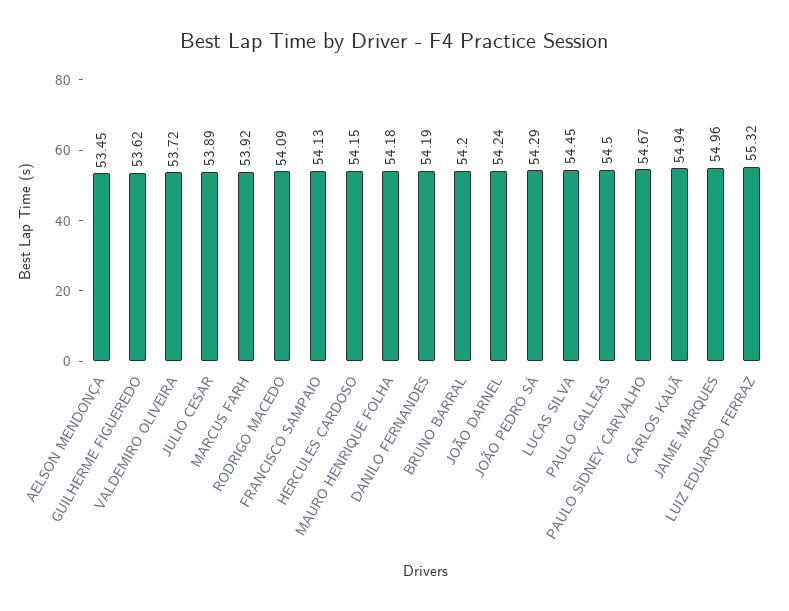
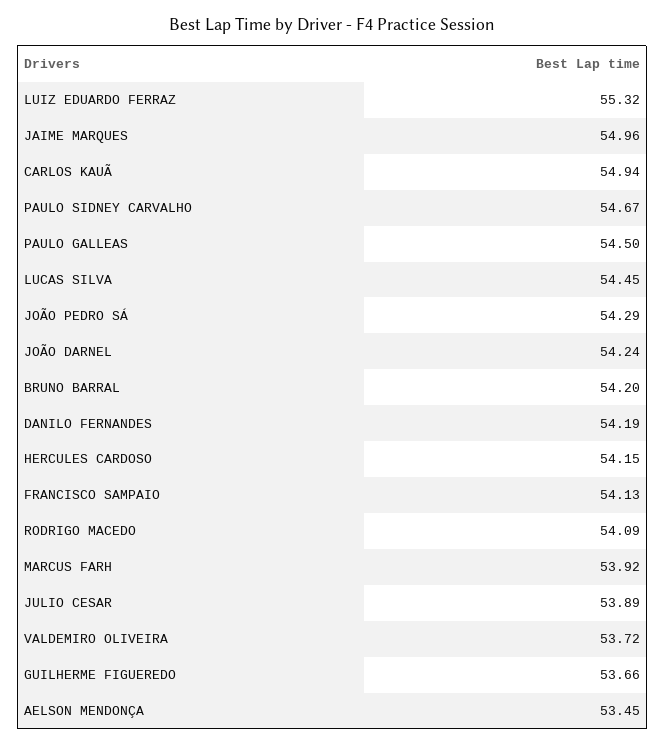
  {
    "AELSON MENDONÇA": 53.45,
-   "GUILHERME FIGUEREDO": 53.62,
+   "GUILHERME FIGUEREDO": 53.66,
    "VALDEMIRO OLIVEIRA": 53.72,
    "JULIO CESAR": 53.89,
    "MARCUS FARH": 53.92,
    "RODRIGO MACEDO": 54.09,
    "FRANCISCO SAMPAIO": 54.13,
    "HERCULES CARDOSO": 54.15,
-   "MAURO HENRIQUE FOLHA": 54.18,
    "DANILO FERNANDES": 54.19,
    "BRUNO BARRAL": 54.2,
    "JOÃO DARNEL": 54.24,
    "JOÃO PEDRO SÁ": 54.29,
    "LUCAS SILVA": 54.45,
    "PAULO GALLEAS": 54.5,
    "PAULO SIDNEY CARVALHO": 54.67,
    "CARLOS KAUÃ": 54.94,
    "JAIME MARQUES": 54.96,
    "LUIZ EDUARDO FERRAZ": 55.32
  }

